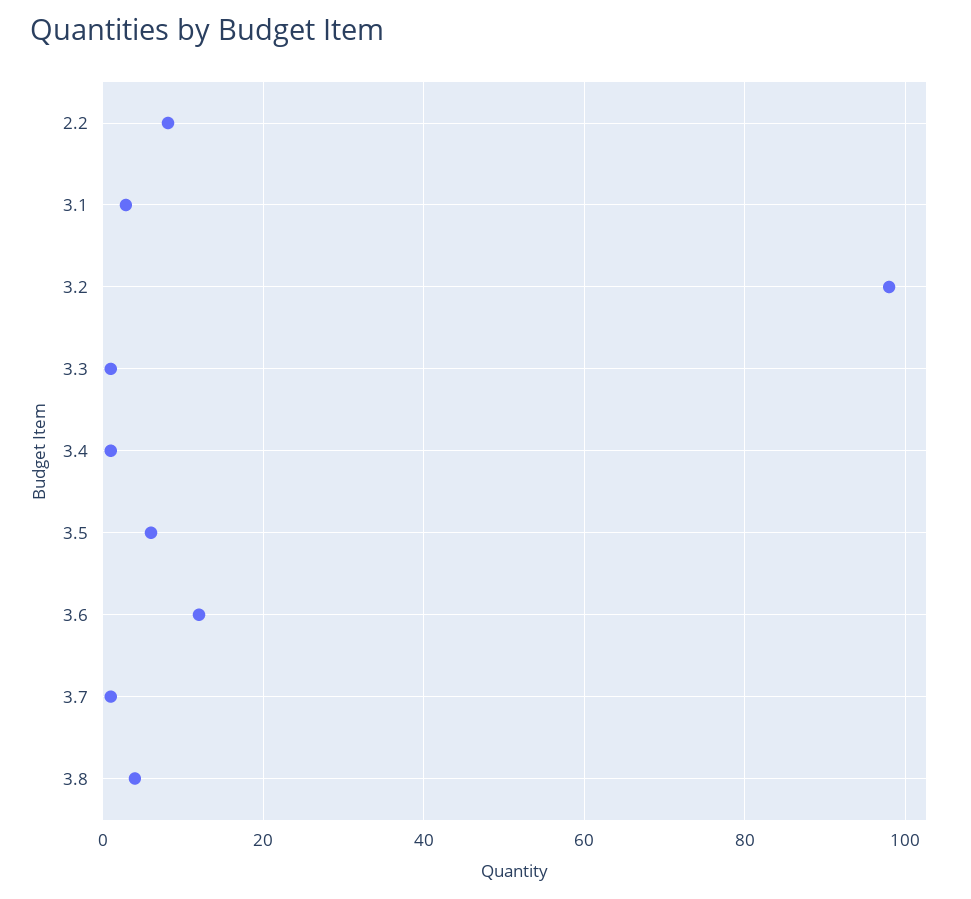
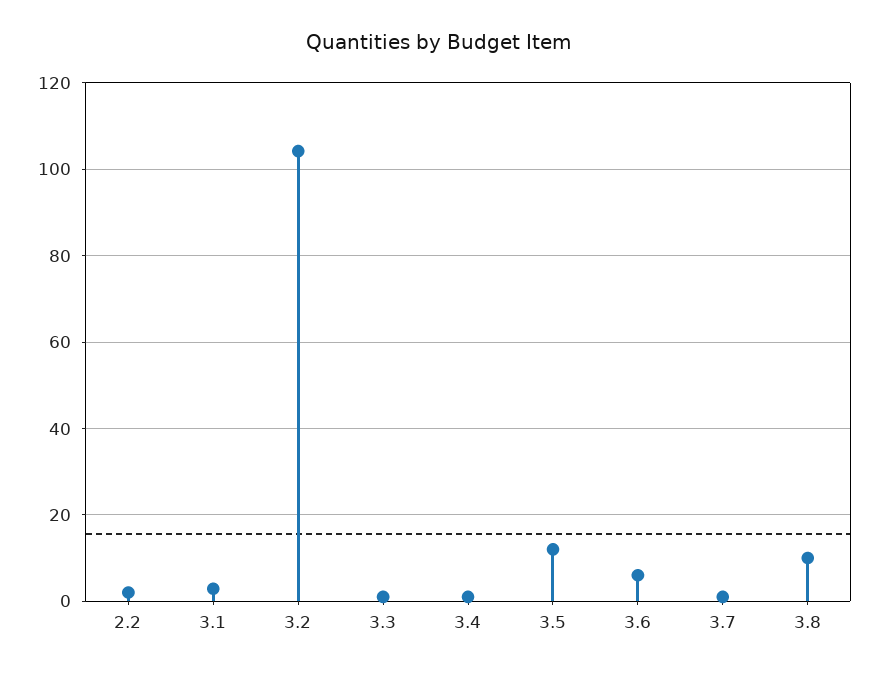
  {
-   "2.2": 8,
+   "2.2": 2,
    "3.1": 2,
-   "3.2": 98,
+   "3.2": 104,
    "3.3": 2,
    "3.4": 2,
-   "3.5": 6,
+   "3.5": 12,
-   "3.6": 12,
+   "3.6": 6,
    "3.7": 2,
-   "3.8": 4
+   "3.8": 10
  }

